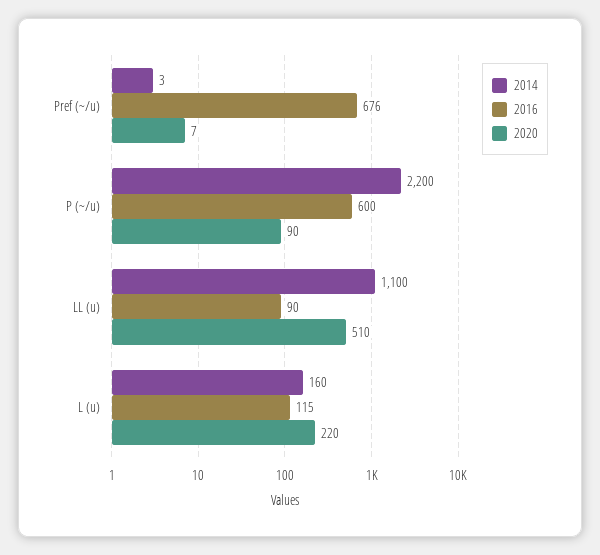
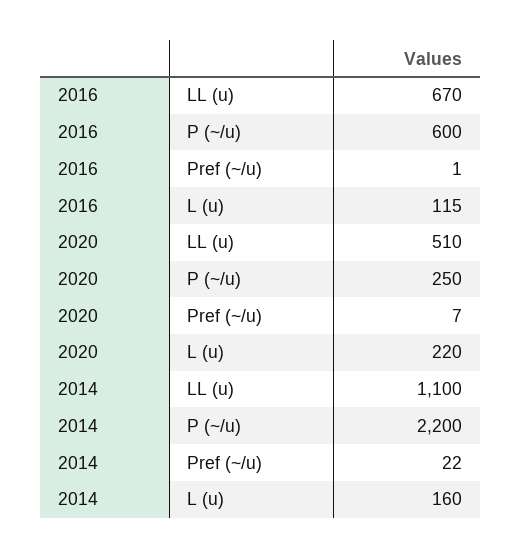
  {
    "2014": {
-     "Pref (~/u)": 3,
+     "Pref (~/u)": 22,
      "P (~/u)": 2200,
      "LL (u)": 1100,
      "L (u)": 160
    },
    "2016": {
-     "Pref (~/u)": 676,
+     "Pref (~/u)": 1,
      "P (~/u)": 600,
-     "LL (u)": 90,
+     "LL (u)": 670,
      "L (u)": 115
    },
    "2020": {
      "Pref (~/u)": 7,
-     "P (~/u)": 90,
+     "P (~/u)": 250,
      "LL (u)": 510,
      "L (u)": 220
    }
  }

